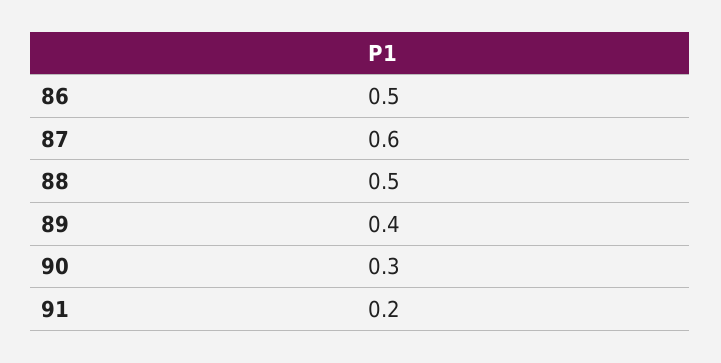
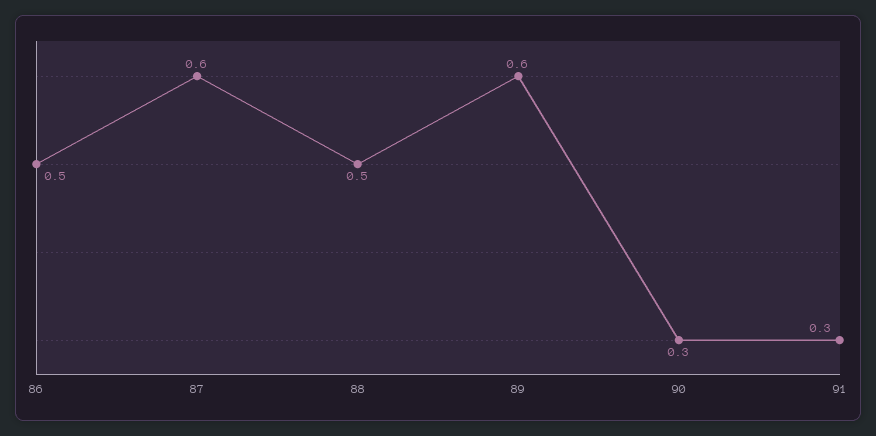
  {
    "86": 0.5,
    "87": 0.6,
    "88": 0.5,
-   "89": 0.4,
+   "89": 0.6,
    "90": 0.3,
-   "91": 0.2
+   "91": 0.3
  }

